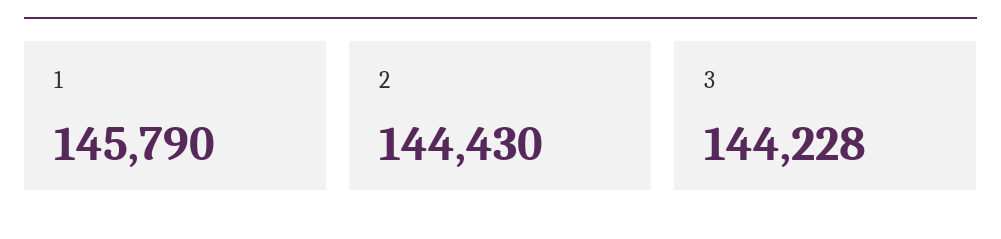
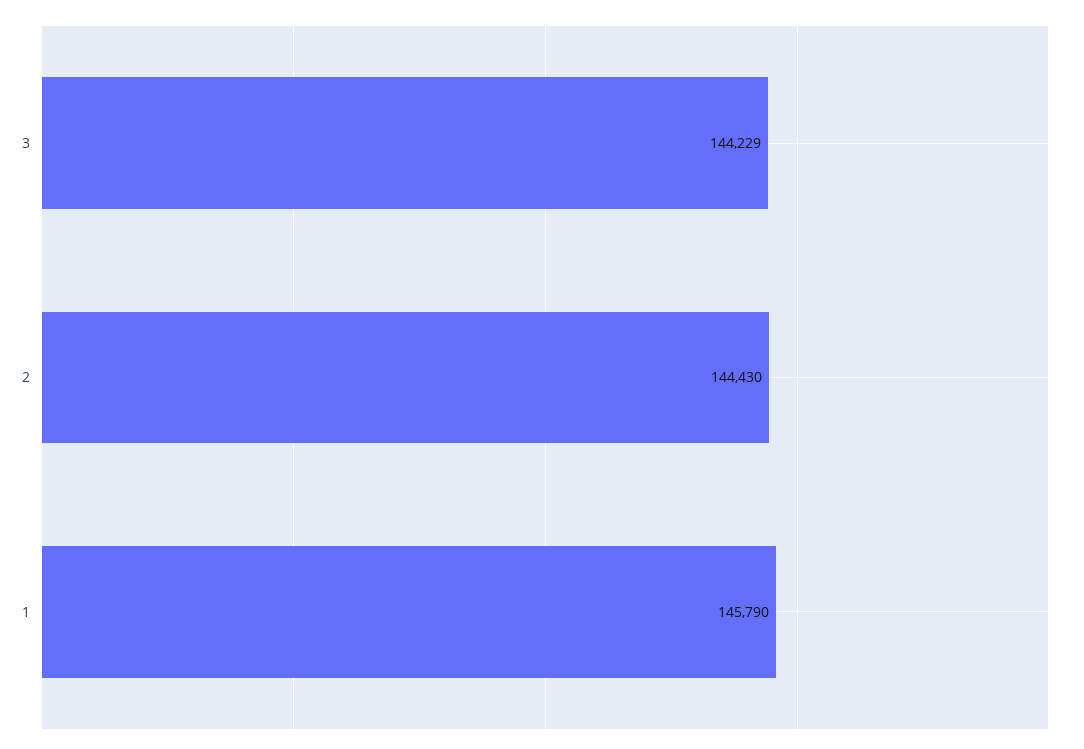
  {
    "1": 145790,
    "2": 144430,
-   "3": 144228
+   "3": 144229
  }

